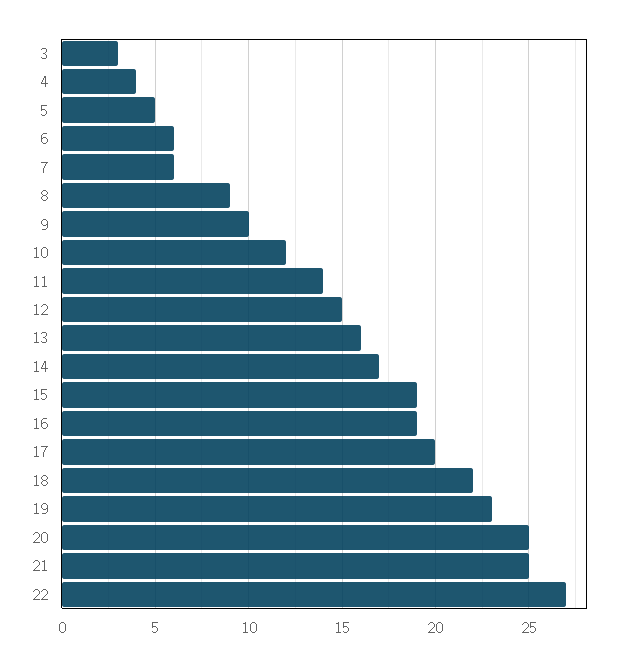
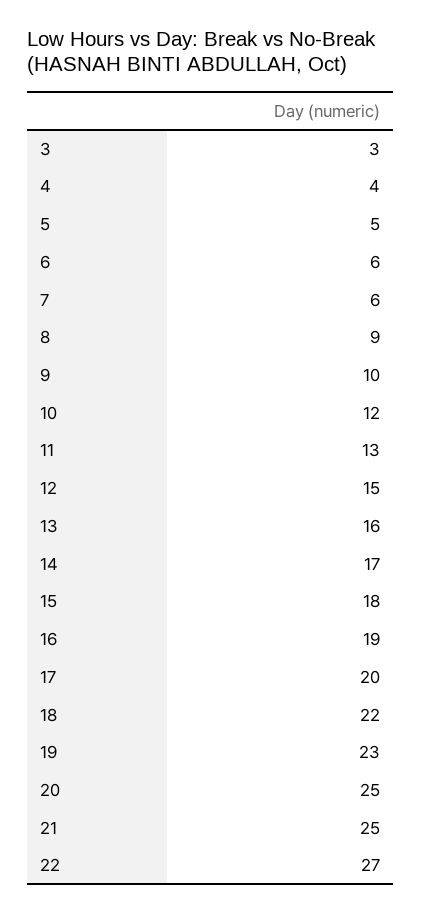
  {
    "3": 3,
    "4": 4,
    "5": 5,
    "6": 6,
    "7": 6,
    "8": 9,
    "9": 10,
    "10": 12,
-   "11": 14,
+   "11": 13,
    "12": 15,
    "13": 16,
    "14": 17,
-   "15": 19,
+   "15": 18,
    "16": 19,
    "17": 20,
    "18": 22,
    "19": 23,
    "20": 25,
    "21": 25,
    "22": 27
  }

